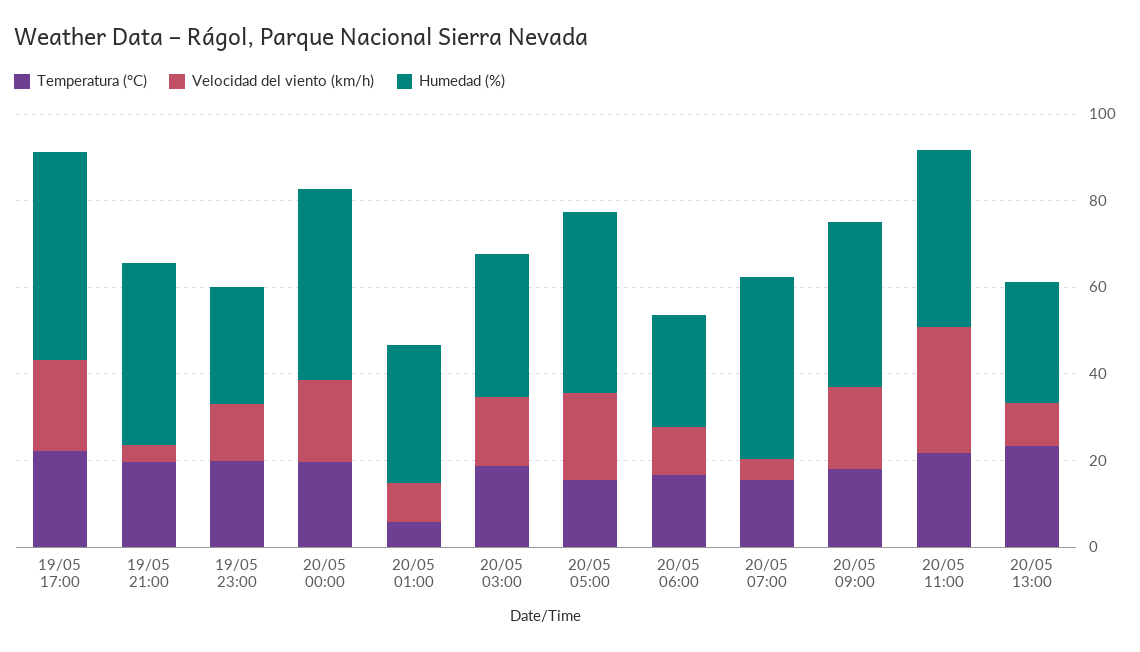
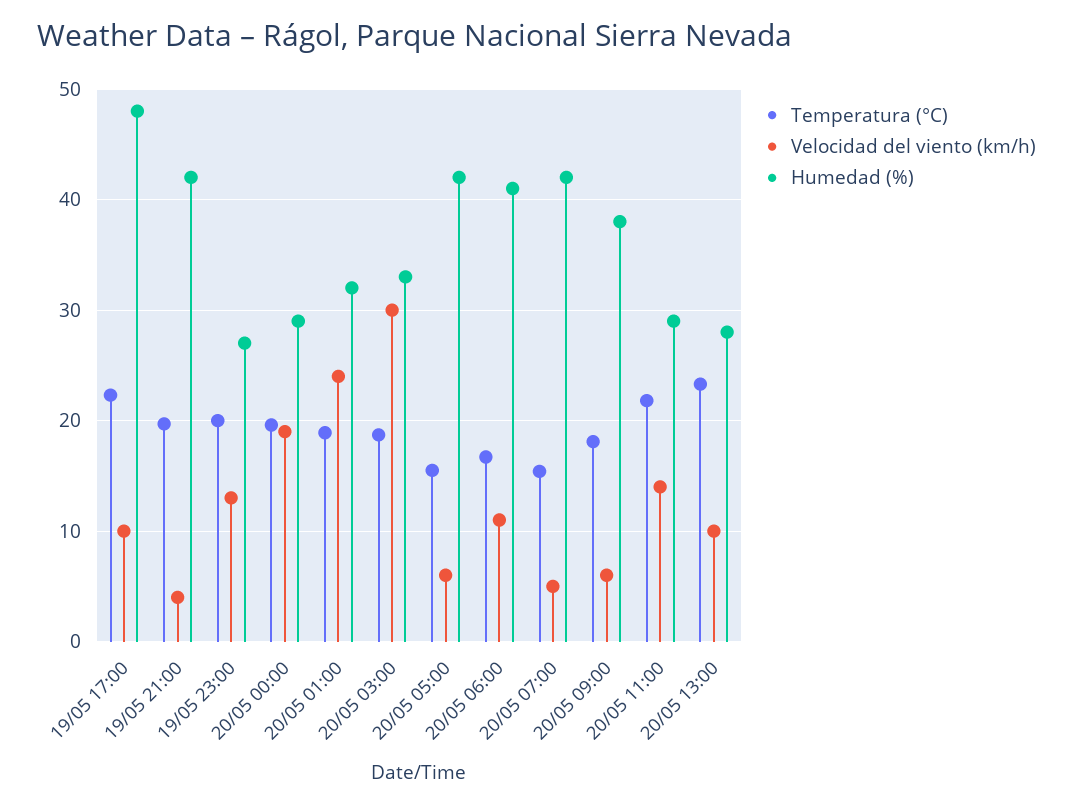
  {
    "Temperatura (°C)": {
      "19/05 17:00": 22,
      "19/05 21:00": 20,
      "19/05 23:00": 20,
      "20/05 00:00": 20,
-     "20/05 01:00": 5,
+     "20/05 01:00": 19,
      "20/05 03:00": 19,
      "20/05 05:00": 16,
      "20/05 06:00": 17,
      "20/05 07:00": 15,
      "20/05 09:00": 18,
      "20/05 11:00": 22,
      "20/05 13:00": 23
    },
    "Velocidad del viento (km/h)": {
-     "19/05 17:00": 20,
+     "19/05 17:00": 10,
      "19/05 21:00": 4,
      "19/05 23:00": 13,
      "20/05 00:00": 19,
-     "20/05 01:00": 10,
+     "20/05 01:00": 24,
-     "20/05 03:00": 15,
+     "20/05 03:00": 30,
-     "20/05 05:00": 20,
+     "20/05 05:00": 6,
      "20/05 06:00": 11,
      "20/05 07:00": 5,
-     "20/05 09:00": 20,
+     "20/05 09:00": 6,
-     "20/05 11:00": 30,
+     "20/05 11:00": 14,
      "20/05 13:00": 10
    },
    "Humedad (%)": {
      "19/05 17:00": 48,
      "19/05 21:00": 42,
      "19/05 23:00": 27,
-     "20/05 00:00": 45,
+     "20/05 00:00": 29,
      "20/05 01:00": 32,
      "20/05 03:00": 33,
      "20/05 05:00": 42,
-     "20/05 06:00": 25,
+     "20/05 06:00": 41,
      "20/05 07:00": 42,
      "20/05 09:00": 38,
-     "20/05 11:00": 40,
+     "20/05 11:00": 29,
      "20/05 13:00": 28
    }
  }

